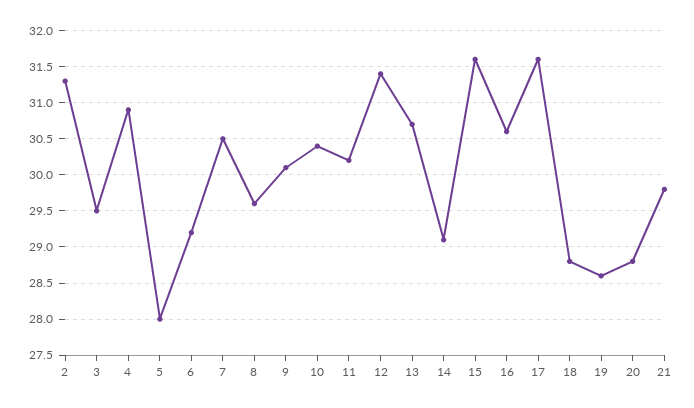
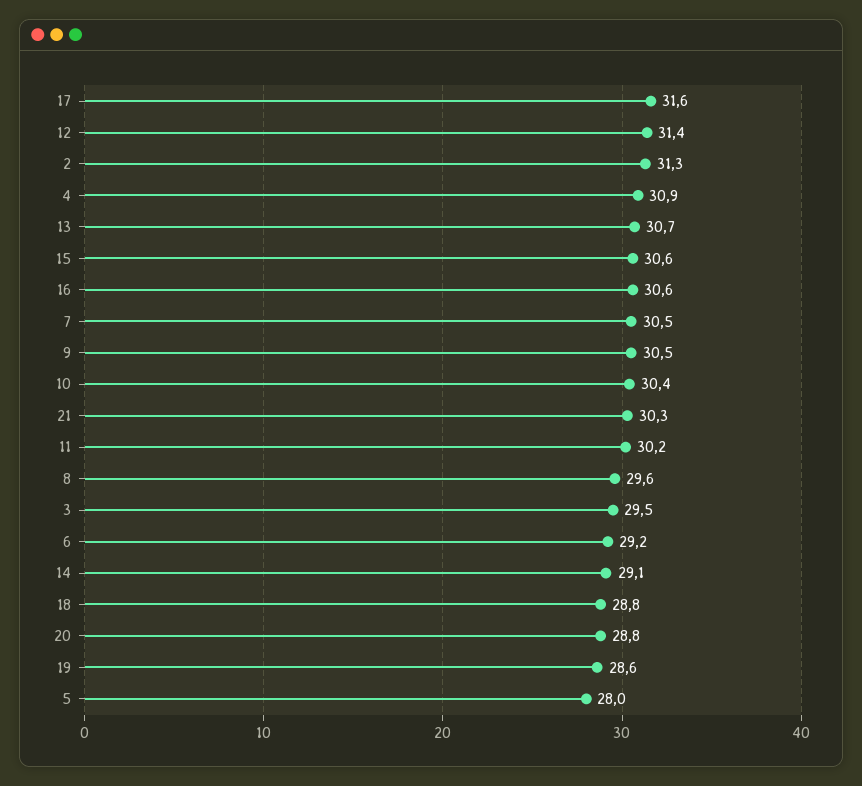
  {
    "2": 31.3,
    "3": 29.5,
    "4": 30.9,
    "5": 28,
    "6": 29.2,
    "7": 30.5,
    "8": 29.6,
-   "9": 30.1,
+   "9": 30.5,
    "10": 30.4,
    "11": 30.2,
    "12": 31.4,
    "13": 30.7,
    "14": 29.1,
-   "15": 31.6,
+   "15": 30.6,
    "16": 30.6,
    "17": 31.6,
    "18": 28.8,
    "19": 28.6,
    "20": 28.8,
-   "21": 29.8
+   "21": 30.3
  }

